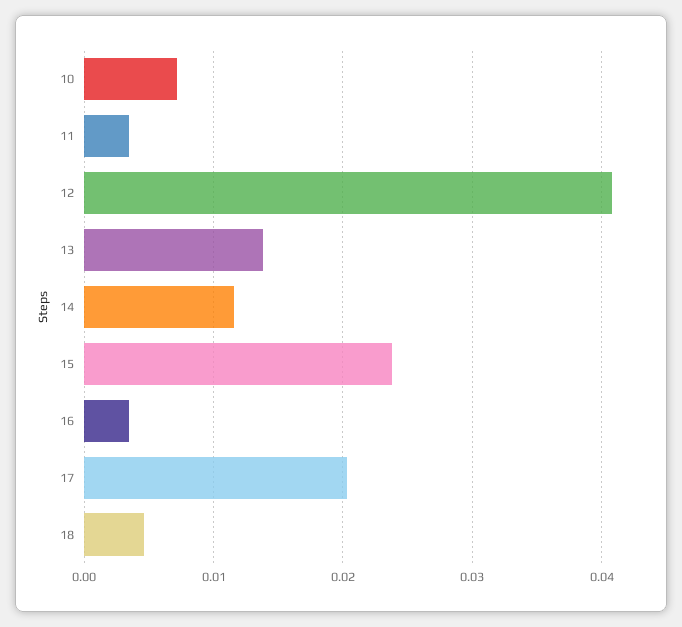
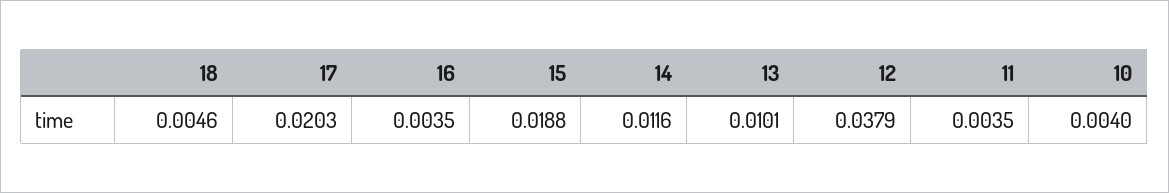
  {
-   "10": 0.007,
+   "10": 0.004,
    "11": 0.0035,
-   "12": 0.041,
+   "12": 0.0379,
-   "13": 0.014,
+   "13": 0.0101,
    "14": 0.0116,
-   "15": 0.024,
+   "15": 0.0188,
    "16": 0.0035,
    "17": 0.0203,
    "18": 0.0046
  }

